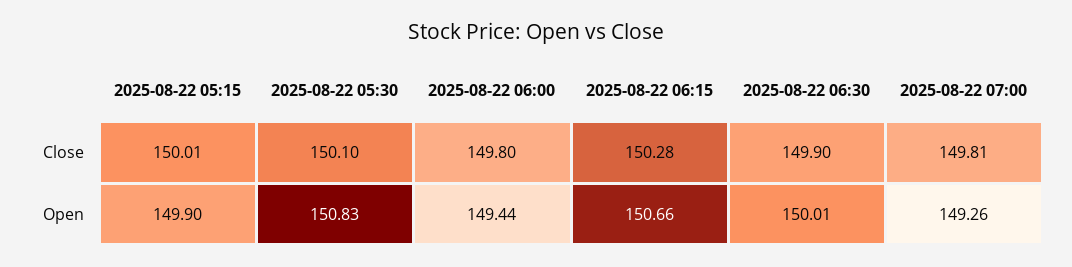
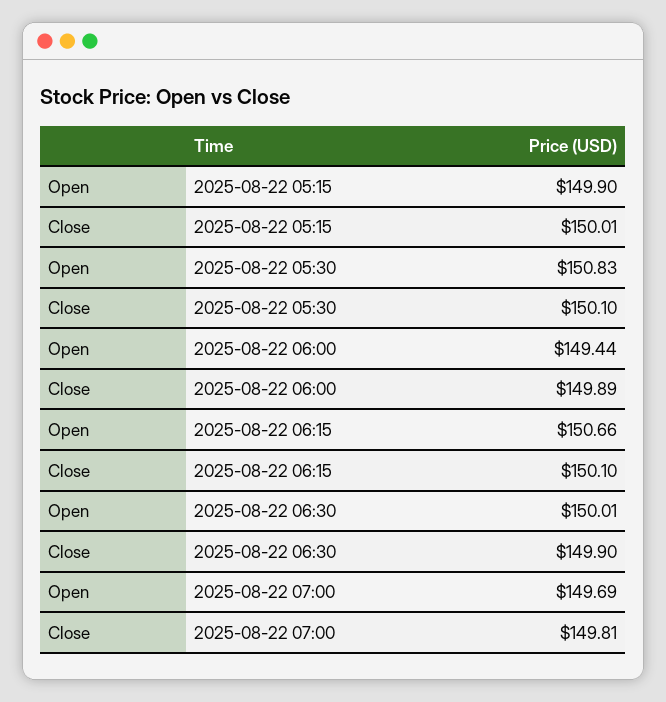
  {
    "2025-08-22 05:15": {
      "Close": 150.01,
      "Open": 149.9
    },
    "2025-08-22 05:30": {
      "Close": 150.1,
      "Open": 150.83
    },
    "2025-08-22 06:00": {
-     "Close": 149.8,
+     "Close": 149.89,
      "Open": 149.44
    },
    "2025-08-22 06:15": {
-     "Close": 150.28,
+     "Close": 150.1,
      "Open": 150.66
    },
    "2025-08-22 06:30": {
      "Close": 149.9,
      "Open": 150.01
    },
    "2025-08-22 07:00": {
      "Close": 149.81,
-     "Open": 149.26
+     "Open": 149.69
    }
  }

